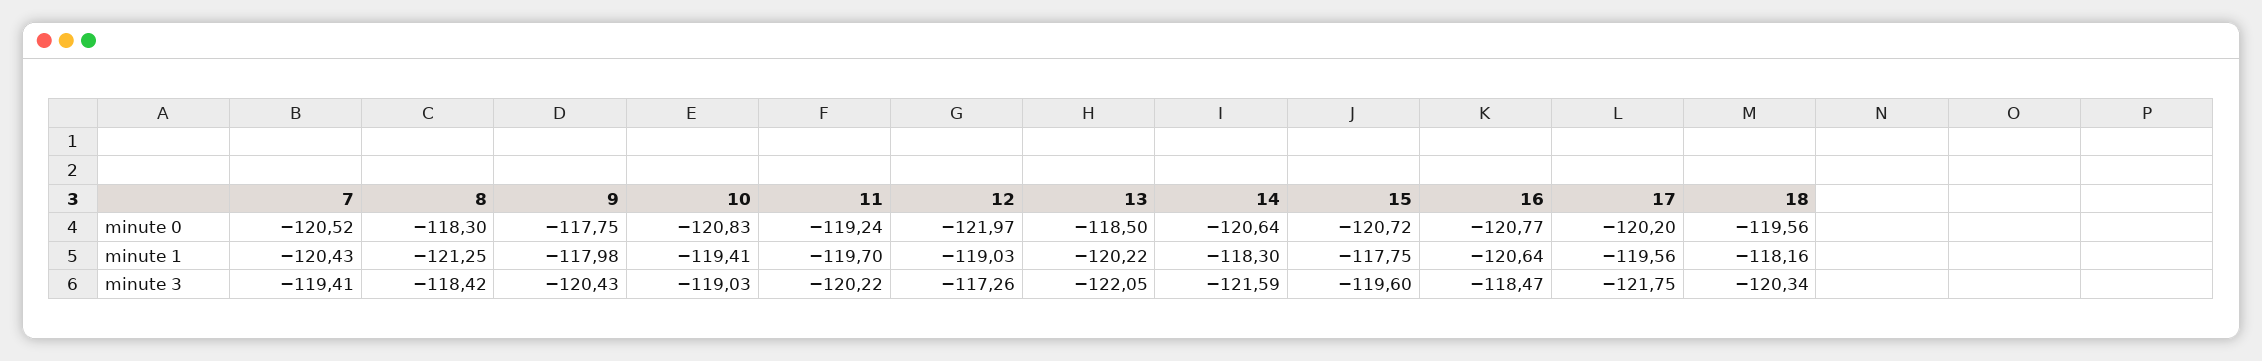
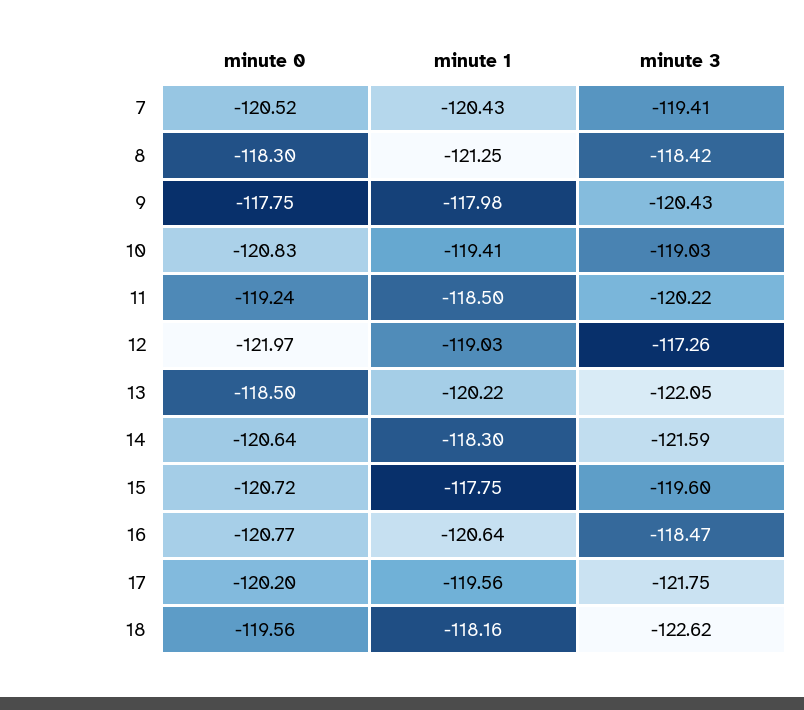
  {
    "7": {
      "minute 0": -120.52,
      "minute 1": -120.43,
      "minute 3": -119.41
    },
    "8": {
      "minute 0": -118.3,
      "minute 1": -121.25,
      "minute 3": -118.42
    },
    "9": {
      "minute 0": -117.75,
      "minute 1": -117.98,
      "minute 3": -120.43
    },
    "10": {
      "minute 0": -120.83,
      "minute 1": -119.41,
      "minute 3": -119.03
    },
    "11": {
      "minute 0": -119.24,
-     "minute 1": -119.7,
+     "minute 1": -118.5,
      "minute 3": -120.22
    },
    "12": {
      "minute 0": -121.97,
      "minute 1": -119.03,
      "minute 3": -117.26
    },
    "13": {
      "minute 0": -118.5,
      "minute 1": -120.22,
      "minute 3": -122.05
    },
    "14": {
      "minute 0": -120.64,
      "minute 1": -118.3,
      "minute 3": -121.59
    },
    "15": {
      "minute 0": -120.72,
      "minute 1": -117.75,
      "minute 3": -119.6
    },
    "16": {
      "minute 0": -120.77,
      "minute 1": -120.64,
      "minute 3": -118.47
    },
    "17": {
      "minute 0": -120.2,
      "minute 1": -119.56,
      "minute 3": -121.75
    },
    "18": {
      "minute 0": -119.56,
      "minute 1": -118.16,
-     "minute 3": -120.34
+     "minute 3": -122.62
    }
  }

